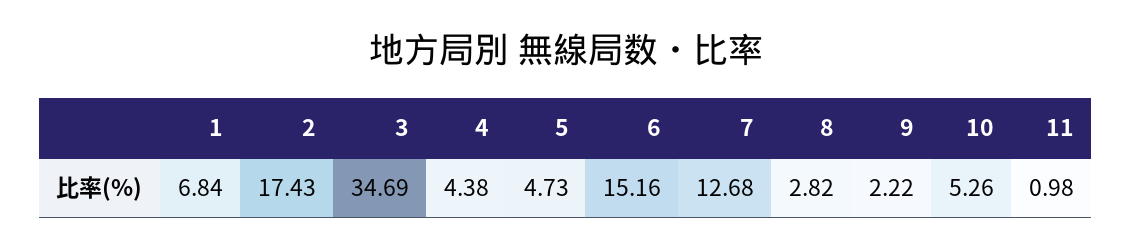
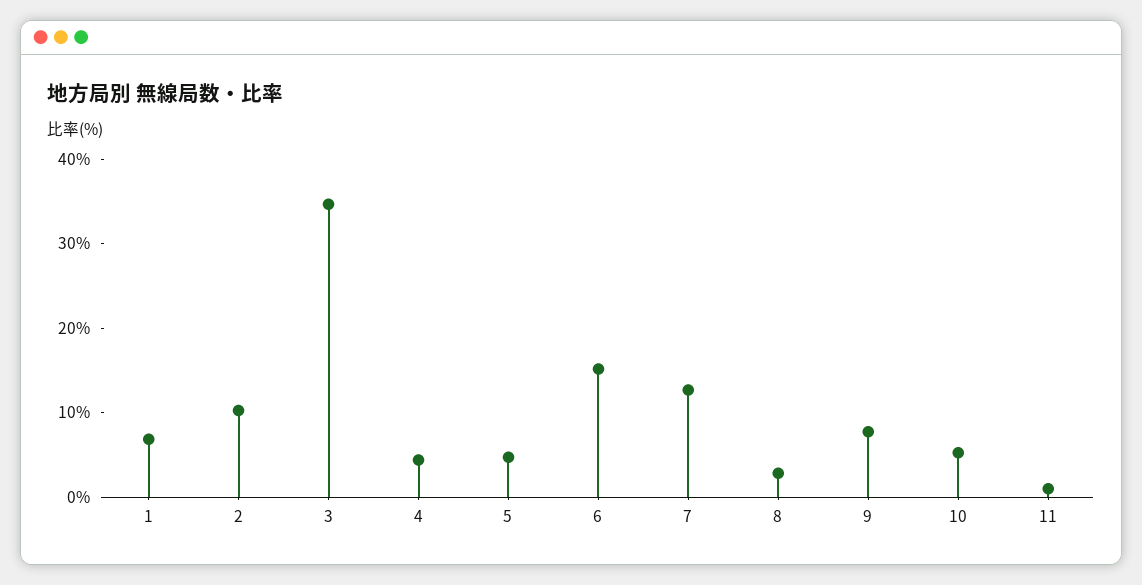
  {
    "1": 6.84,
-   "2": 17.43,
+   "2": 10,
    "3": 34.69,
    "4": 4.38,
    "5": 4.73,
    "6": 15.16,
    "7": 12.68,
    "8": 2.82,
-   "9": 2.22,
+   "9": 8,
    "10": 5.26,
    "11": 0.98
  }

